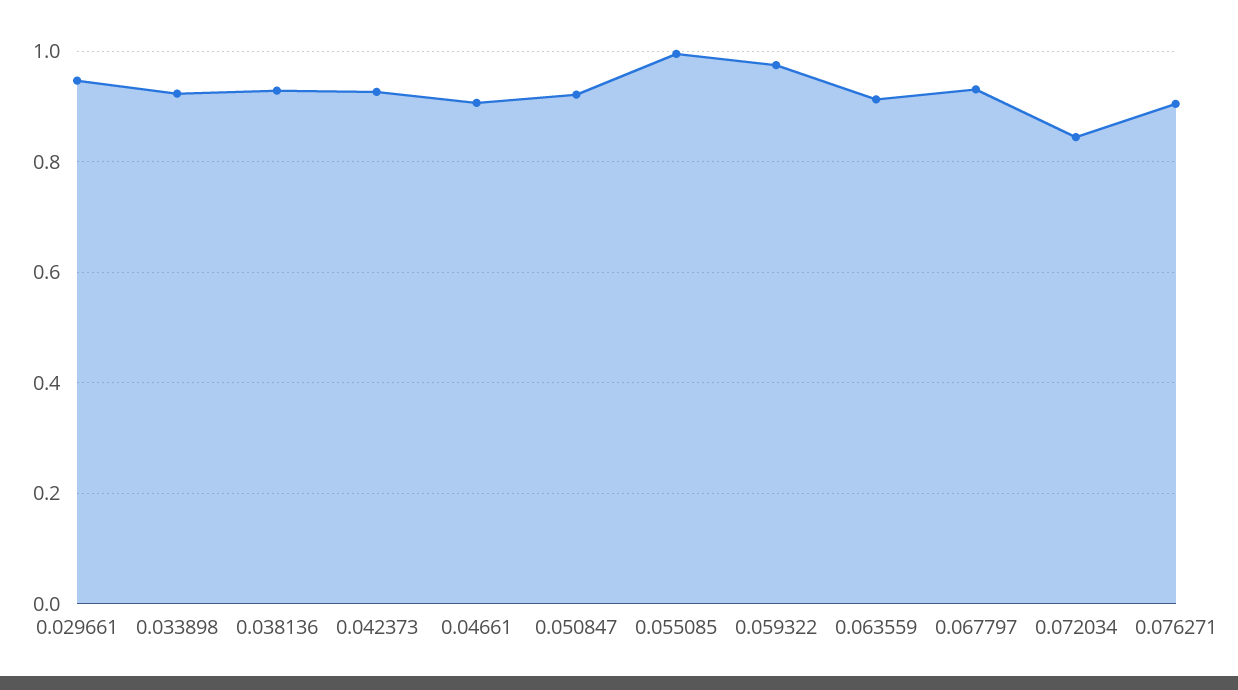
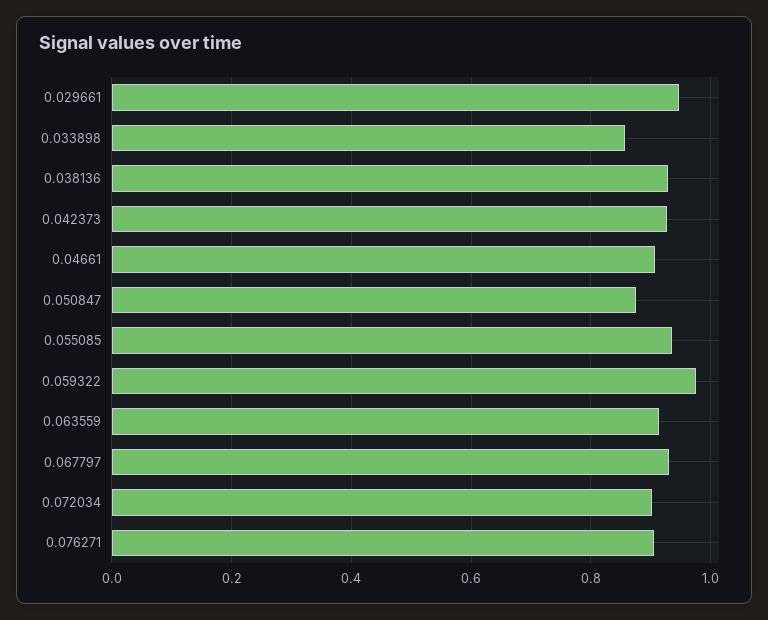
  {
    "0.029661": 0.94,
-   "0.033898": 0.92,
+   "0.033898": 0.86,
    "0.038136": 0.92,
    "0.042373": 0.92,
    "0.04661": 0.9,
-   "0.050847": 0.92,
+   "0.050847": 0.88,
-   "0.055085": 1,
+   "0.055085": 0.94,
    "0.059322": 0.98,
    "0.063559": 0.92,
    "0.067797": 0.94,
-   "0.072034": 0.84,
+   "0.072034": 0.9,
    "0.076271": 0.9
  }

